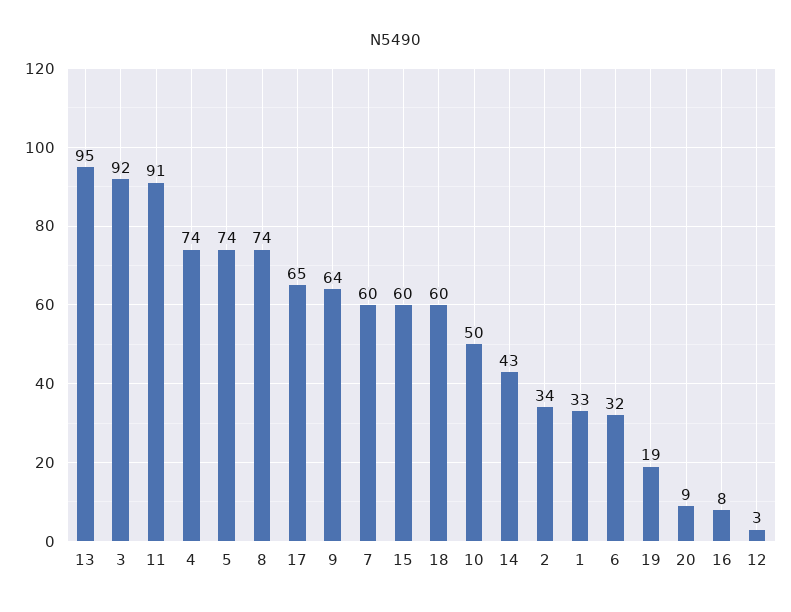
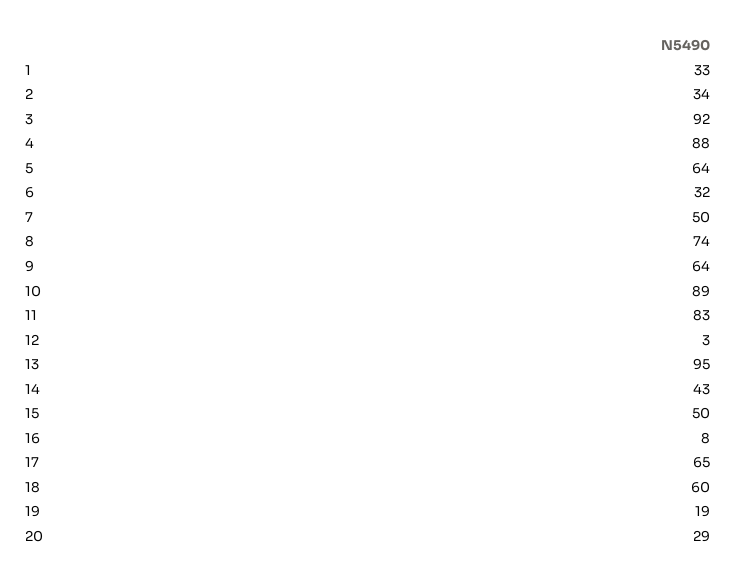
  {
    "13": 95,
    "3": 92,
-   "11": 91,
+   "11": 83,
-   "4": 74,
+   "4": 88,
-   "5": 74,
+   "5": 64,
    "8": 74,
    "17": 65,
    "9": 64,
-   "7": 60,
+   "7": 50,
-   "15": 60,
+   "15": 50,
    "18": 60,
-   "10": 50,
+   "10": 89,
    "14": 43,
    "2": 34,
    "1": 33,
    "6": 32,
    "19": 19,
-   "20": 9,
+   "20": 29,
    "16": 8,
    "12": 3
  }

